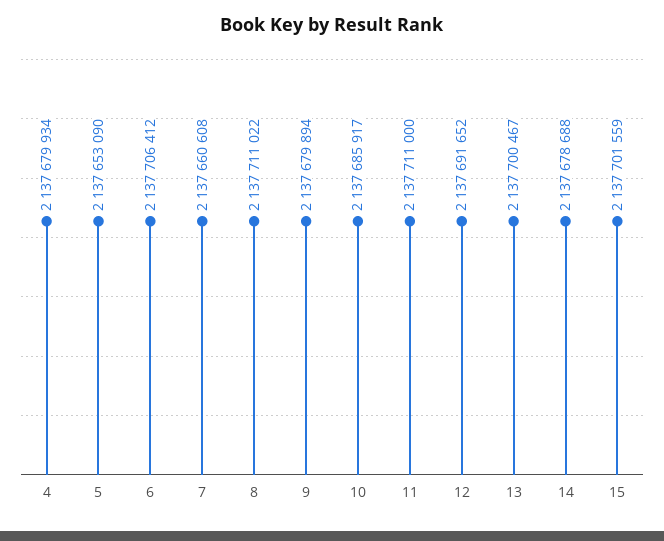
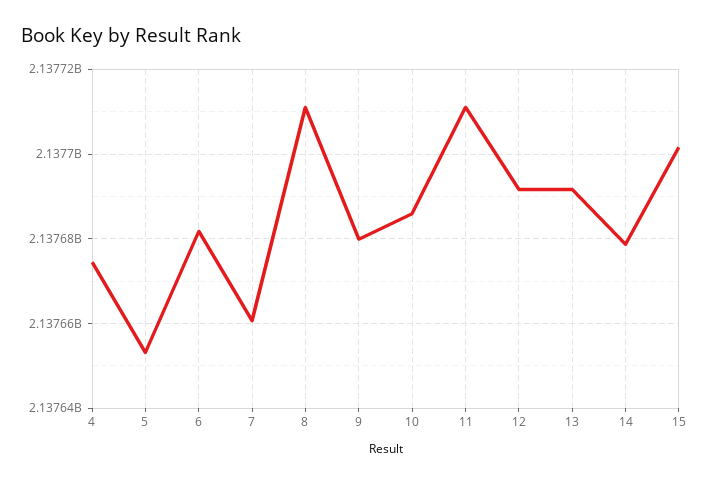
  {
-   "4": 2137679934,
+   "4": 2137674000,
    "5": 2137653090,
-   "6": 2137706412,
+   "6": 2137682000,
    "7": 2137660608,
    "8": 2137711022,
    "9": 2137679894,
    "10": 2137685917,
    "11": 2137711000,
    "12": 2137691652,
-   "13": 2137700467,
+   "13": 2137692000,
    "14": 2137678688,
    "15": 2137701559
  }

